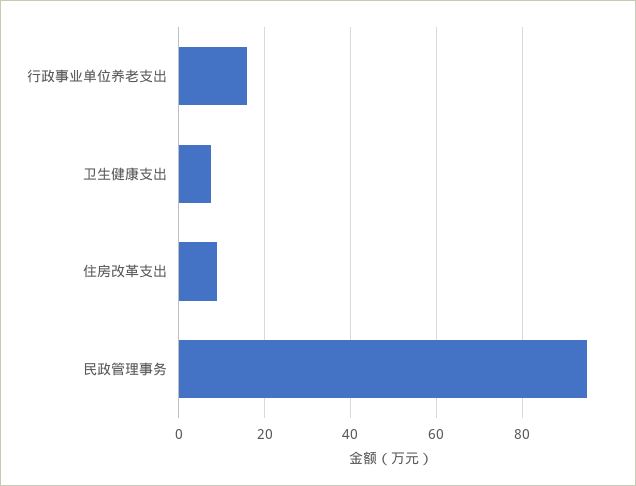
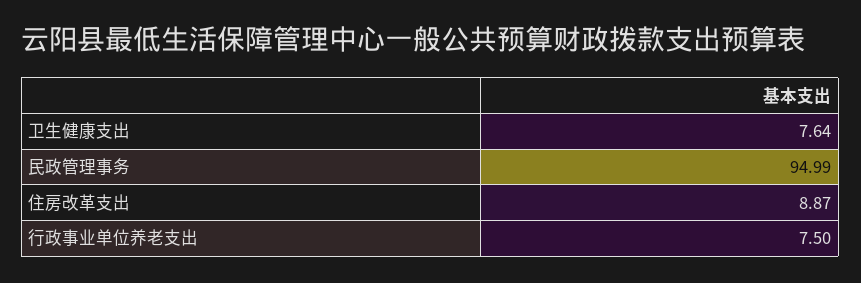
  {
-   "行政事业单位养老支出": 16,
+   "行政事业单位养老支出": 7.5,
    "卫生健康支出": 7.64,
    "住房改革支出": 8.87,
    "民政管理事务": 94.99
  }

